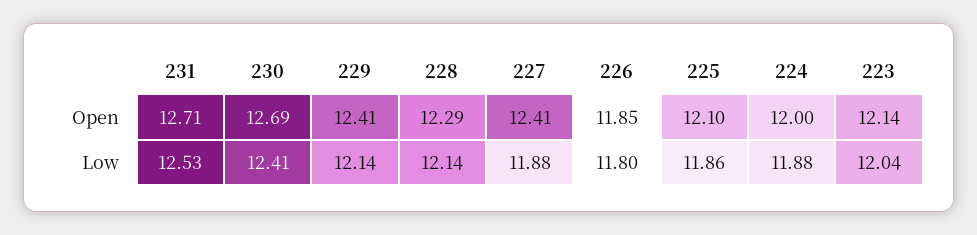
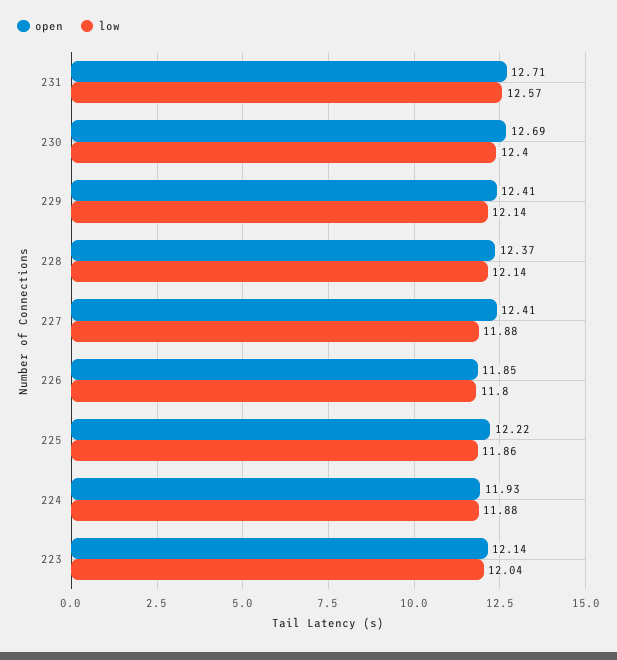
  {
    "Open": {
      "231": 12.71,
      "230": 12.69,
      "229": 12.41,
-     "228": 12.29,
+     "228": 12.37,
      "227": 12.41,
      "226": 11.85,
-     "225": 12.1,
+     "225": 12.22,
-     "224": 12,
+     "224": 11.93,
      "223": 12.14
    },
    "Low": {
-     "231": 12.53,
+     "231": 12.57,
-     "230": 12.41,
+     "230": 12.4,
      "229": 12.14,
      "228": 12.14,
      "227": 11.88,
      "226": 11.8,
      "225": 11.86,
      "224": 11.88,
      "223": 12.04
    }
  }

